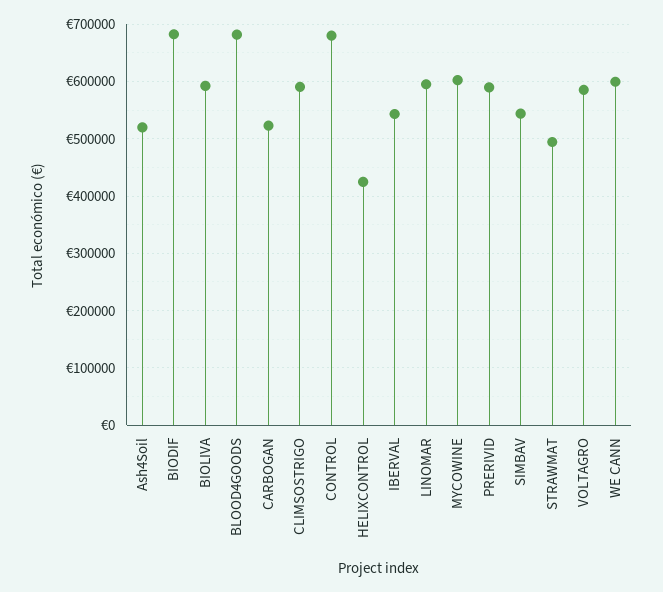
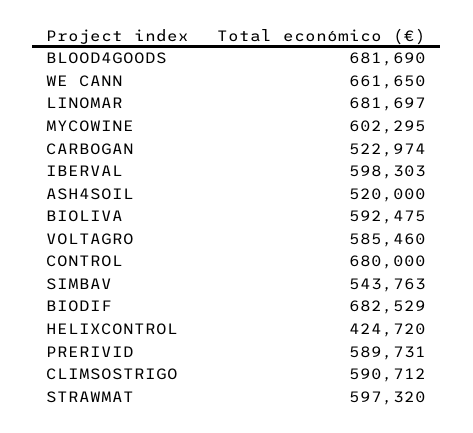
  {
    "Ash4Soil": 520000,
    "BIODIF": 682529,
    "BIOLIVA": 592475,
    "BLOOD4GOODS": 681690,
    "CARBOGAN": 522974,
    "CLIMSOSTRIGO": 590712,
    "CONTROL": 680000,
    "HELIXCONTROL": 424720,
-   "IBERVAL": 540000,
+   "IBERVAL": 598303,
-   "LINOMAR": 600000,
+   "LINOMAR": 681697,
    "MYCOWINE": 602295,
    "PRERIVID": 589731,
    "SIMBAV": 543763,
-   "STRAWMAT": 500000,
+   "STRAWMAT": 597320,
    "VOLTAGRO": 585460,
-   "WE CANN": 600000
+   "WE CANN": 661650
  }

